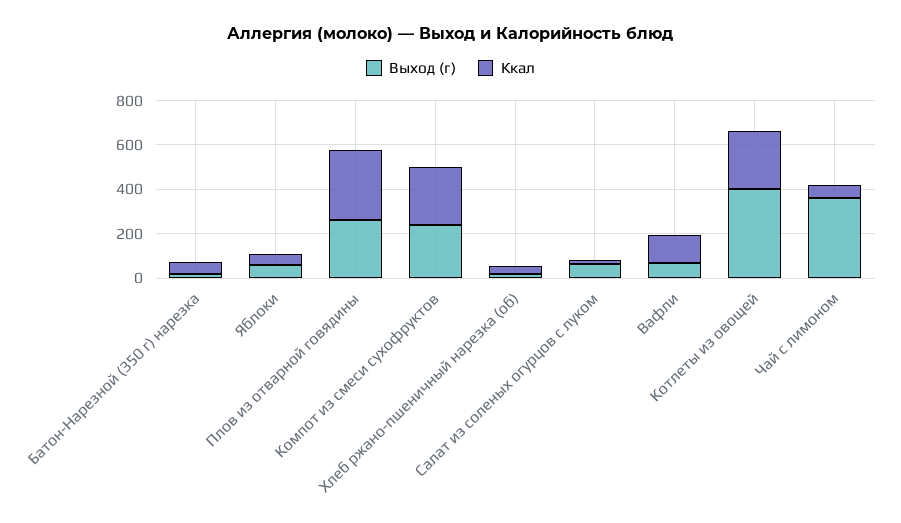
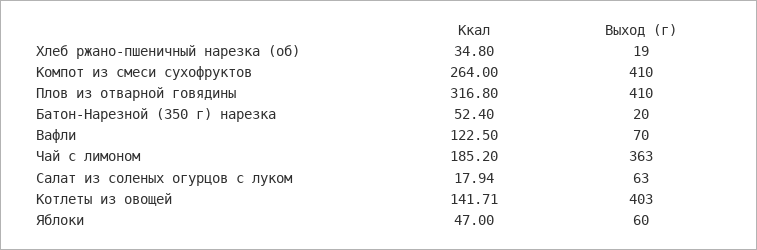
  {
    "Выход (г)": {
      "Батон-Нарезной (350 г) нарезка": 20,
      "Яблоки": 60,
-     "Плов из отварной говядины": 250,
+     "Плов из отварной говядины": 410,
-     "Компот из смеси сухофруктов": 250,
+     "Компот из смеси сухофруктов": 410,
      "Хлеб ржано-пшеничный нарезка (об)": 19,
      "Салат из соленых огурцов с луком": 63,
      "Вафли": 70,
      "Котлеты из овощей": 403,
      "Чай с лимоном": 363
    },
    "Ккал": {
      "Батон-Нарезной (350 г) нарезка": 52.4,
      "Яблоки": 47,
      "Плов из отварной говядины": 316.8,
      "Компот из смеси сухофруктов": 264,
      "Хлеб ржано-пшеничный нарезка (об)": 34.8,
      "Салат из соленых огурцов с луком": 17.94,
      "Вафли": 122.5,
-     "Котлеты из овощей": 250,
+     "Котлеты из овощей": 141.71,
-     "Чай с лимоном": 50
+     "Чай с лимоном": 185.2
    }
  }

